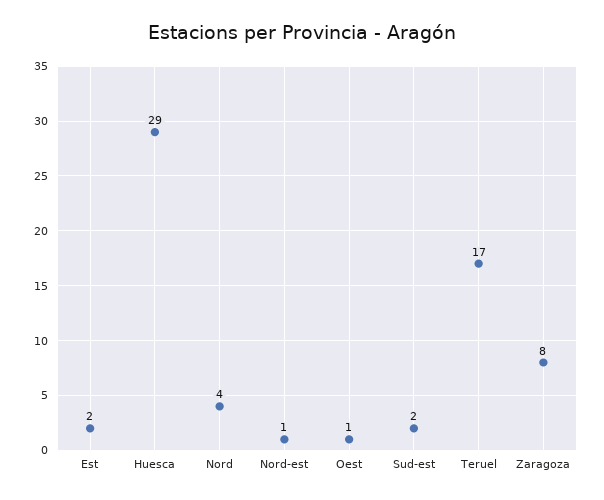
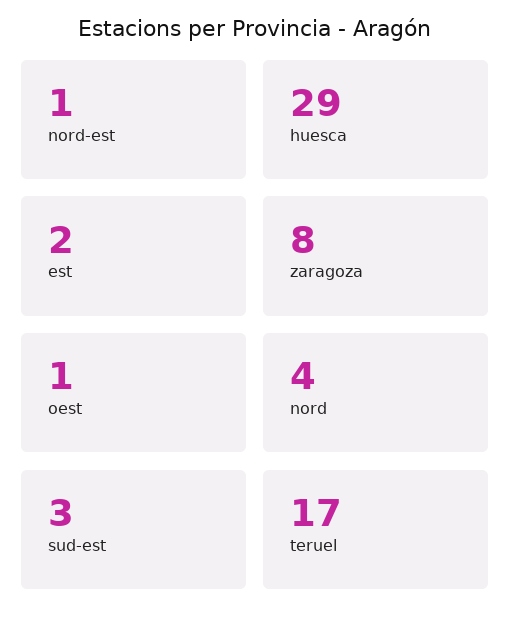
  {
    "Est": 2,
    "Huesca": 29,
    "Nord": 4,
    "Nord-est": 1,
    "Oest": 1,
-   "Sud-est": 2,
+   "Sud-est": 3,
    "Teruel": 17,
    "Zaragoza": 8
  }

